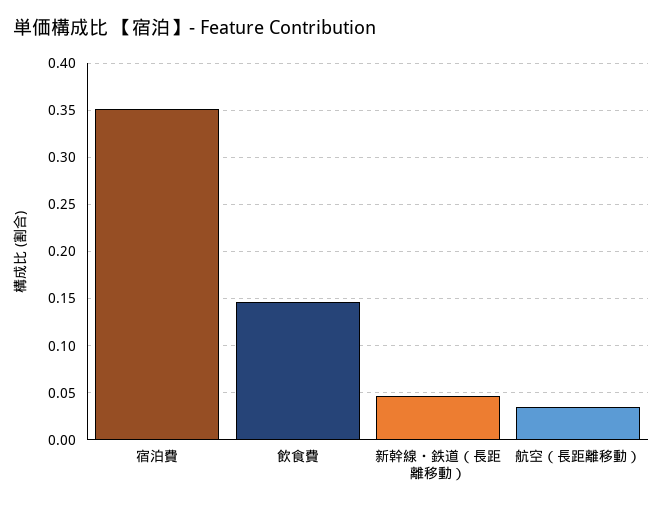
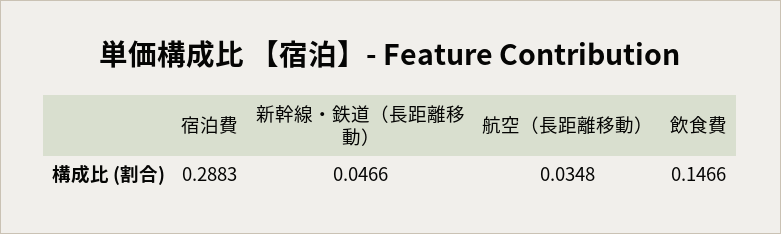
  {
-   "宿泊費": 0.35,
+   "宿泊費": 0.2883,
    "飲食費": 0.1466,
    "新幹線・鉄道（長距離移動）": 0.0466,
    "航空（長距離移動）": 0.0348
  }

